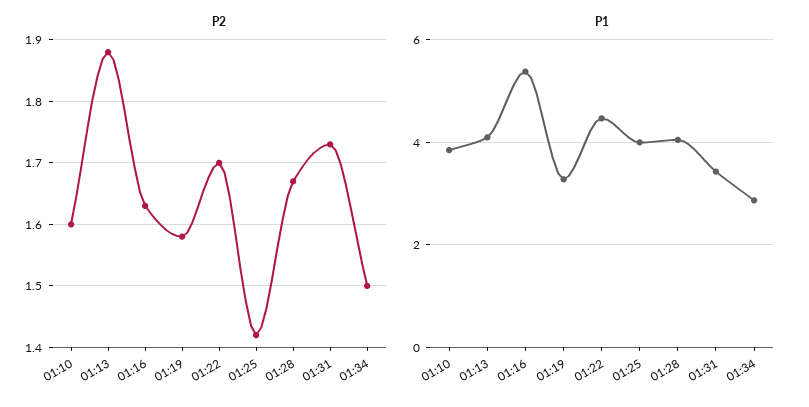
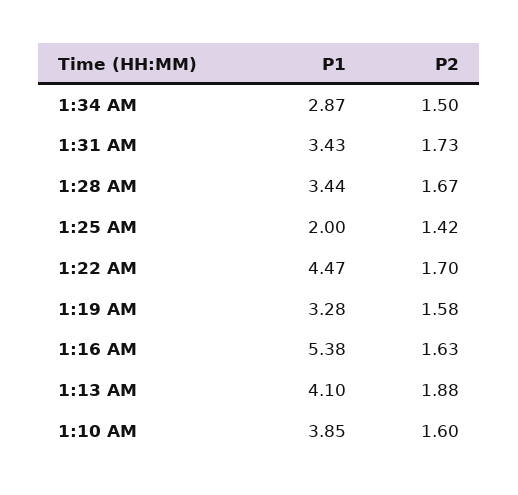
  {
    "P2": {
      "01:10": 1.6,
      "01:13": 1.88,
      "01:16": 1.63,
      "01:19": 1.58,
      "01:22": 1.7,
      "01:25": 1.42,
      "01:28": 1.67,
      "01:31": 1.73,
      "01:34": 1.5
    },
    "P1": {
      "01:10": 3.85,
      "01:13": 4.1,
      "01:16": 5.38,
      "01:19": 3.28,
      "01:22": 4.47,
-     "01:25": 4,
+     "01:25": 2,
-     "01:28": 4,
+     "01:28": 3.44,
      "01:31": 3.43,
      "01:34": 2.87
    }
  }

